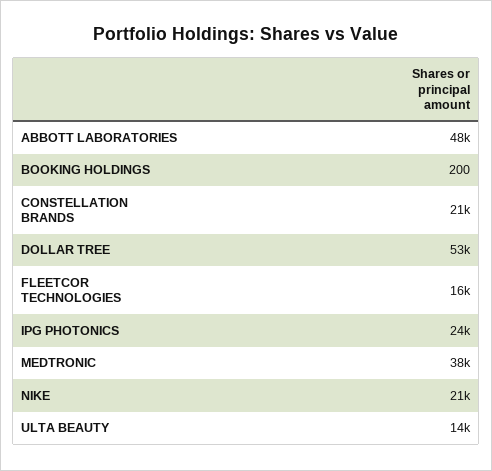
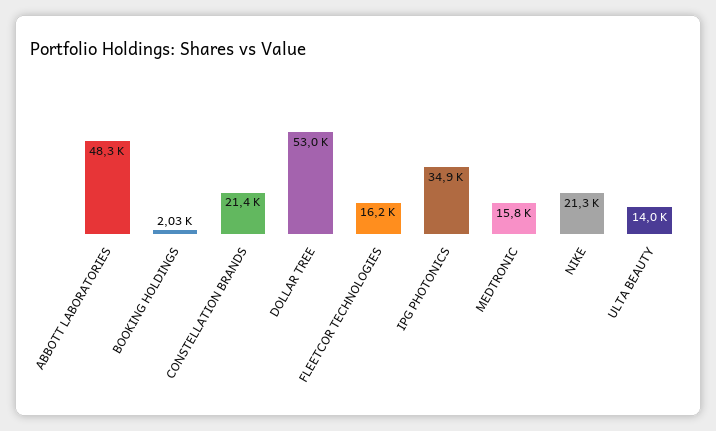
  {
    "ABBOTT LABORATORIES": 48300,
-   "BOOKING HOLDINGS": 200,
+   "BOOKING HOLDINGS": 2030,
    "CONSTELLATION BRANDS": 21400,
    "DOLLAR TREE": 53000,
    "FLEETCOR TECHNOLOGIES": 16200,
-   "IPG PHOTONICS": 24000,
+   "IPG PHOTONICS": 34900,
-   "MEDTRONIC": 38000,
+   "MEDTRONIC": 15800,
    "NIKE": 21300,
    "ULTA BEAUTY": 14000
  }

